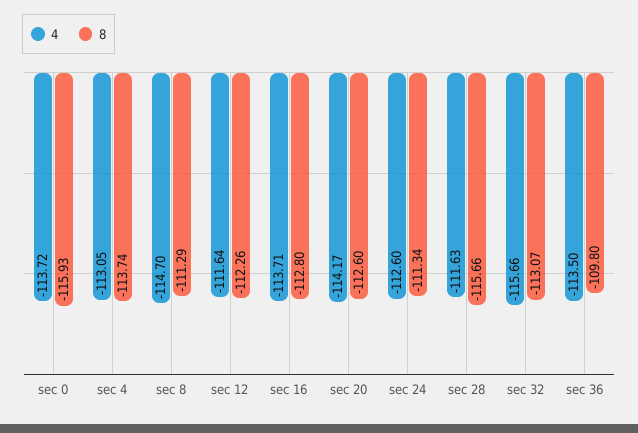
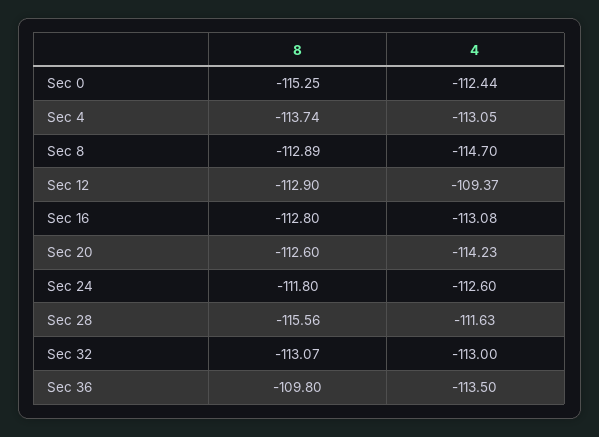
  {
    "4": {
-     "sec 0": -113.72,
+     "sec 0": -112.44,
      "sec 4": -113.05,
      "sec 8": -114.7,
-     "sec 12": -111.64,
+     "sec 12": -109.37,
-     "sec 16": -113.71,
+     "sec 16": -113.08,
-     "sec 20": -114.17,
+     "sec 20": -114.23,
      "sec 24": -112.6,
      "sec 28": -111.63,
-     "sec 32": -115.66,
+     "sec 32": -113,
      "sec 36": -113.5
    },
    "8": {
-     "sec 0": -115.93,
+     "sec 0": -115.25,
      "sec 4": -113.74,
-     "sec 8": -111.29,
+     "sec 8": -112.89,
-     "sec 12": -112.26,
+     "sec 12": -112.9,
      "sec 16": -112.8,
      "sec 20": -112.6,
-     "sec 24": -111.34,
+     "sec 24": -111.8,
-     "sec 28": -115.66,
+     "sec 28": -115.56,
      "sec 32": -113.07,
      "sec 36": -109.8
    }
  }

